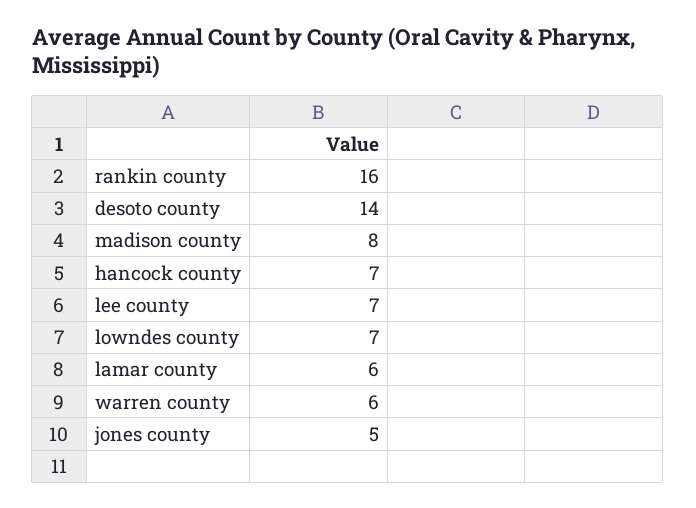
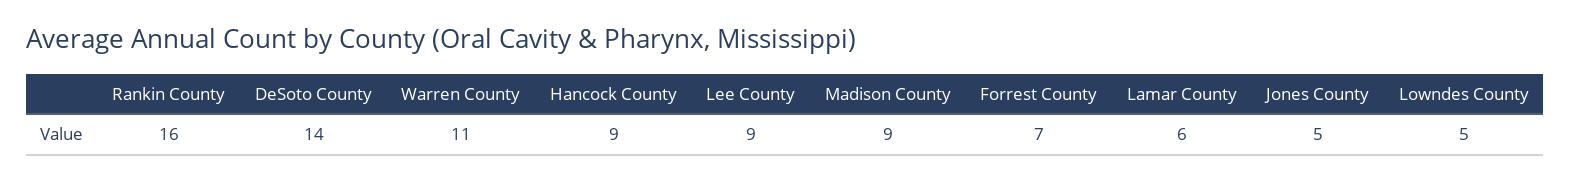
  {
    "rankin county": 16,
    "desoto county": 14,
-   "madison county": 8,
+   "madison county": 9,
-   "hancock county": 7,
+   "hancock county": 9,
-   "lee county": 7,
+   "lee county": 9,
-   "lowndes county": 7,
+   "lowndes county": 5,
    "lamar county": 6,
-   "warren county": 6,
+   "warren county": 11,
-   "jones county": 5
+   "jones county": 5,
+   "Forrest County": 7
  }

